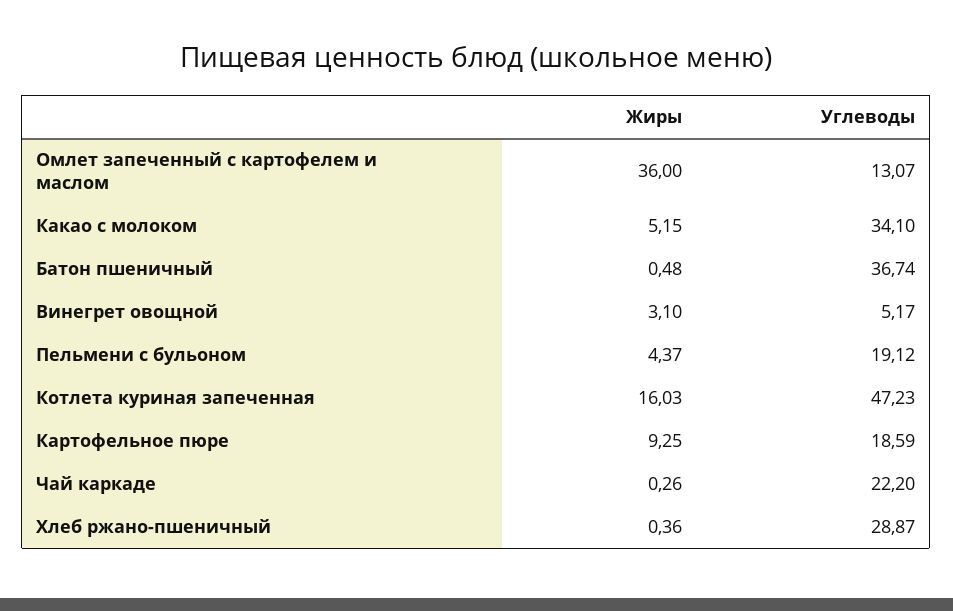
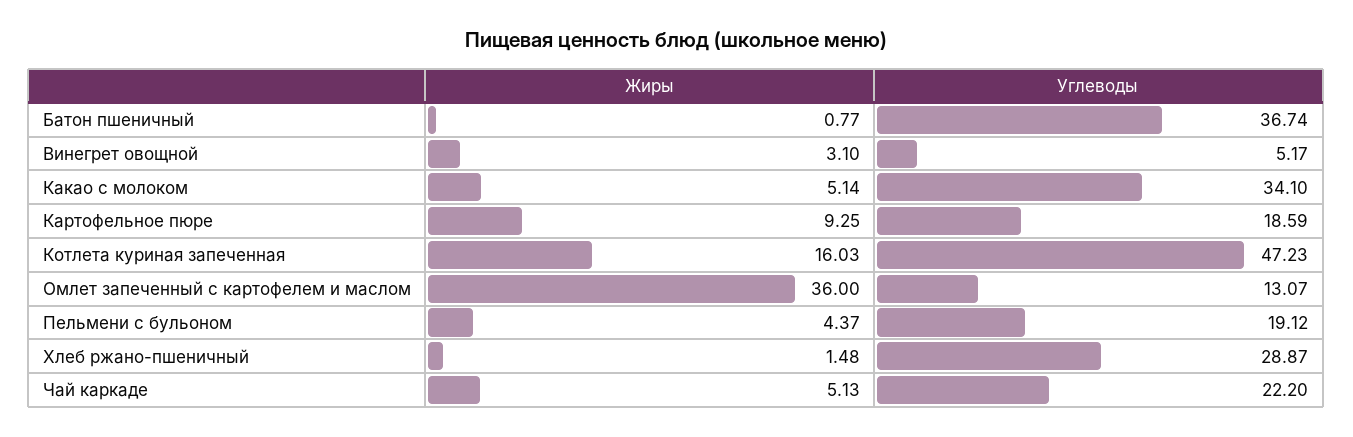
  {
    "Жиры": {
      "Омлет запеченный с картофелем и маслом": 36,
-     "Какао с молоком": 5.15,
+     "Какао с молоком": 5.14,
-     "Батон пшеничный": 0.48,
+     "Батон пшеничный": 0.77,
      "Винегрет овощной": 3.1,
      "Пельмени с бульоном": 4.37,
      "Котлета куриная запеченная": 16.03,
      "Картофельное пюре": 9.25,
-     "Чай каркаде": 0.26,
+     "Чай каркаде": 5.13,
-     "Хлеб ржано-пшеничный": 0.36
+     "Хлеб ржано-пшеничный": 1.48
    },
    "Углеводы": {
      "Омлет запеченный с картофелем и маслом": 13.07,
      "Какао с молоком": 34.1,
      "Батон пшеничный": 36.74,
      "Винегрет овощной": 5.17,
      "Пельмени с бульоном": 19.12,
      "Котлета куриная запеченная": 47.23,
      "Картофельное пюре": 18.59,
      "Чай каркаде": 22.2,
      "Хлеб ржано-пшеничный": 28.87
    }
  }

